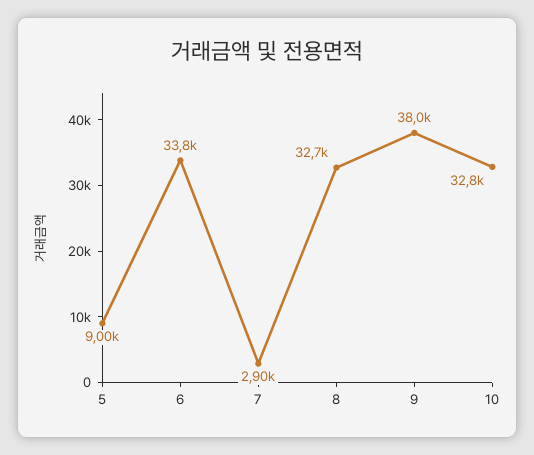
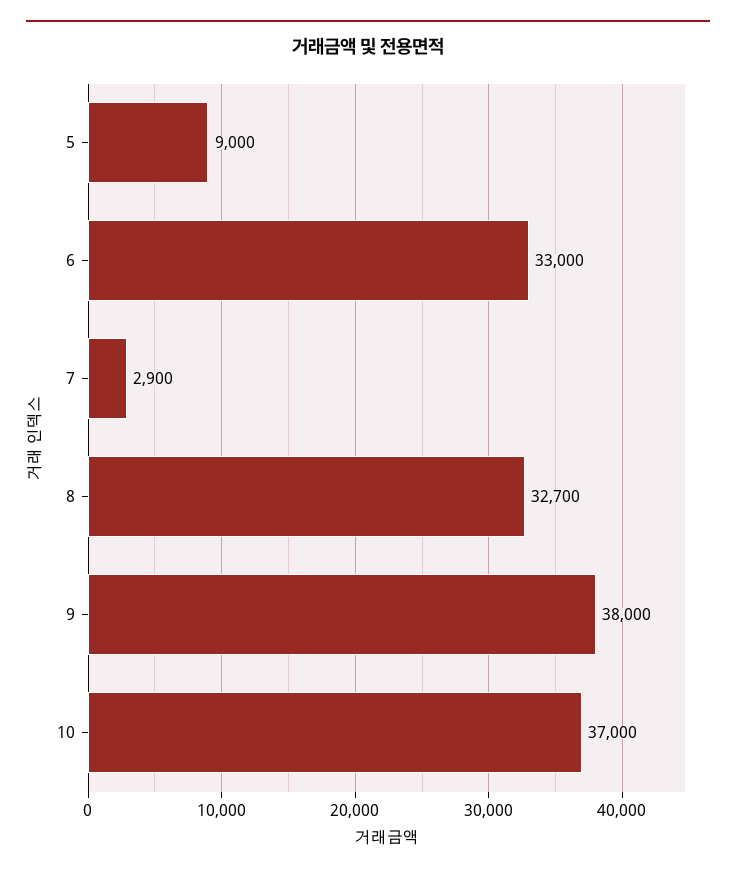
  {
    "5": 9000,
-   "6": 33800,
+   "6": 33000,
    "7": 2900,
    "8": 32700,
    "9": 38000,
-   "10": 32800
+   "10": 37000
  }

